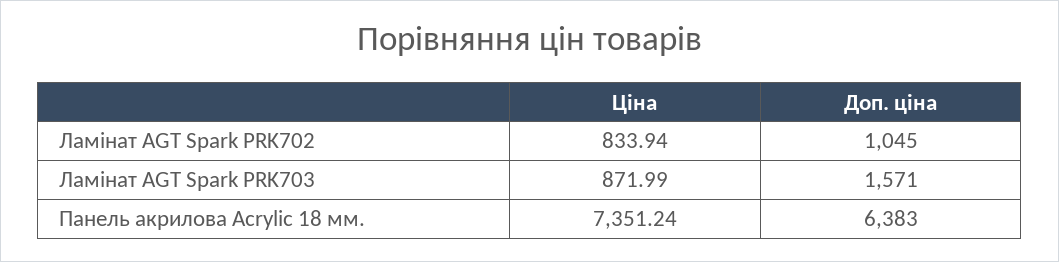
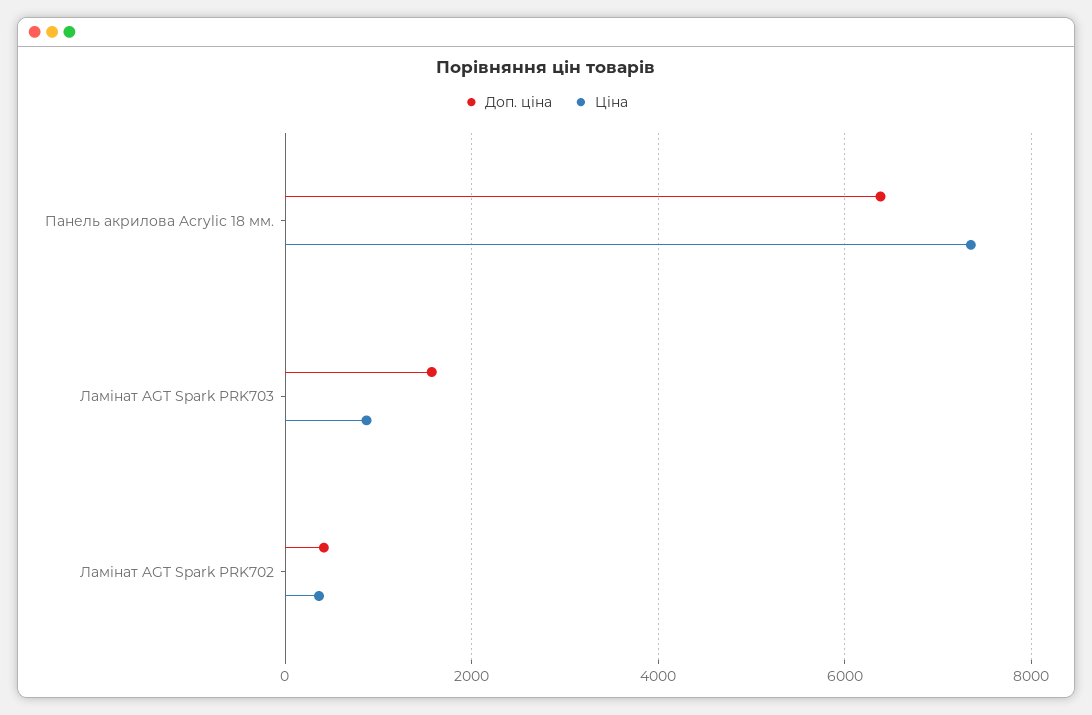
  {
    "Ціна": {
-     "Ламінат AGT Spark PRK702": 833.94,
+     "Ламінат AGT Spark PRK702": 400,
      "Ламінат AGT Spark PRK703": 871.99,
      "Панель акрилова Acrylic 18 мм.": 7351.24
    },
    "Доп. ціна": {
-     "Ламінат AGT Spark PRK702": 1045,
+     "Ламінат AGT Spark PRK702": 400,
      "Ламінат AGT Spark PRK703": 1571,
      "Панель акрилова Acrylic 18 мм.": 6383
    }
  }

